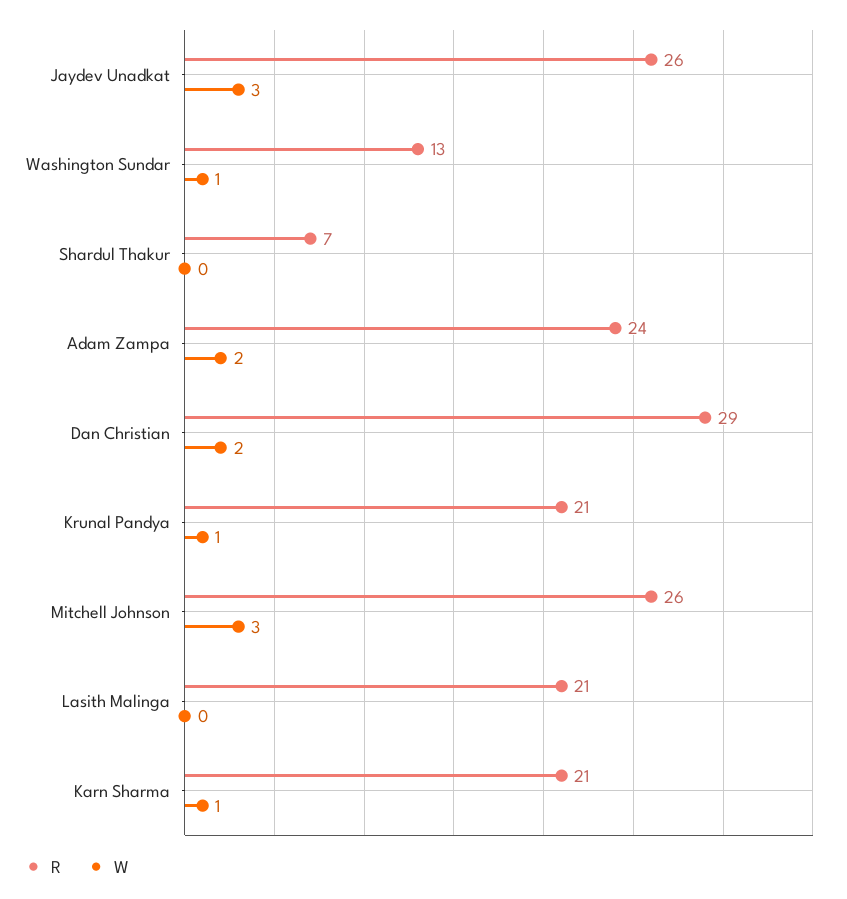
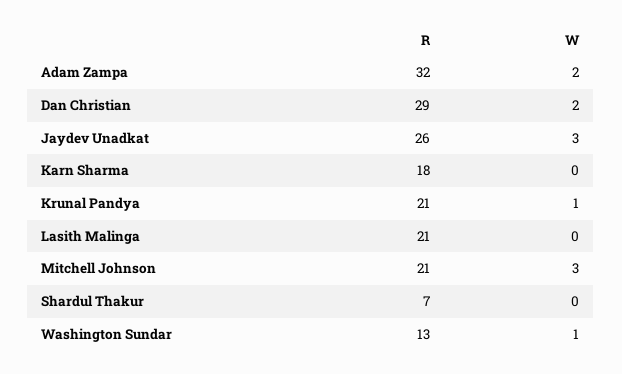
  {
    "R": {
      "Jaydev Unadkat": 26,
      "Washington Sundar": 13,
      "Shardul Thakur": 7,
-     "Adam Zampa": 24,
+     "Adam Zampa": 32,
      "Dan Christian": 29,
      "Krunal Pandya": 21,
-     "Mitchell Johnson": 26,
+     "Mitchell Johnson": 21,
      "Lasith Malinga": 21,
-     "Karn Sharma": 21
+     "Karn Sharma": 18
    },
    "W": {
      "Jaydev Unadkat": 3,
      "Washington Sundar": 1,
      "Shardul Thakur": 0,
      "Adam Zampa": 2,
      "Dan Christian": 2,
      "Krunal Pandya": 1,
      "Mitchell Johnson": 3,
      "Lasith Malinga": 0,
-     "Karn Sharma": 1
+     "Karn Sharma": 0
    }
  }

